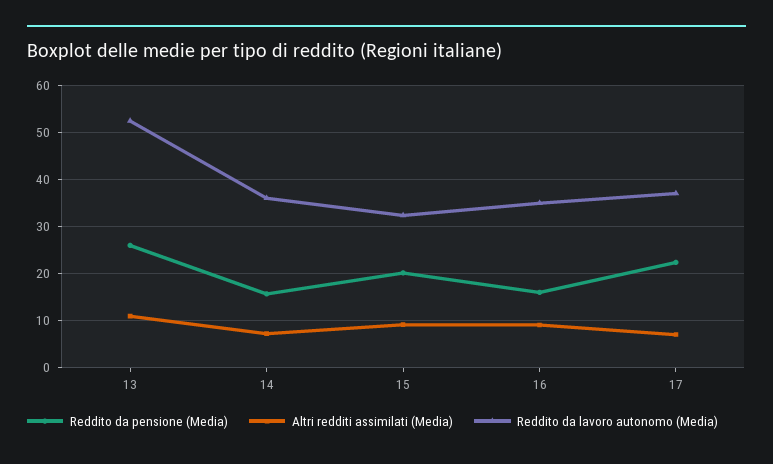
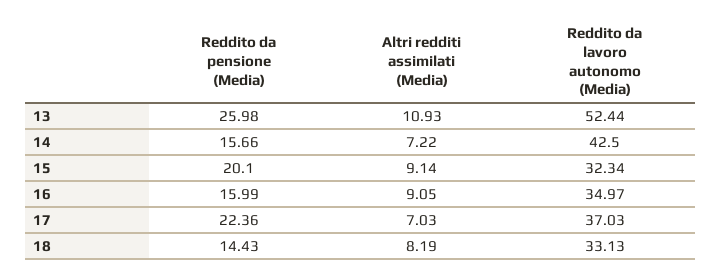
  {
    "Reddito da pensione (Media)": {
      "13": 25.98,
      "14": 15.66,
      "15": 20.1,
      "16": 15.99,
-     "17": 22.36
+     "17": 22.36,
+     "18": 14.43
    },
    "Altri redditi assimilati (Media)": {
      "13": 10.93,
      "14": 7.22,
      "15": 9.14,
      "16": 9.05,
-     "17": 7.03
+     "17": 7.03,
+     "18": 8.19
    },
    "Reddito da lavoro autonomo (Media)": {
      "13": 52.44,
-     "14": 36,
+     "14": 42.5,
      "15": 32.34,
      "16": 34.97,
-     "17": 37.03
+     "17": 37.03,
+     "18": 33.13
    }
  }

